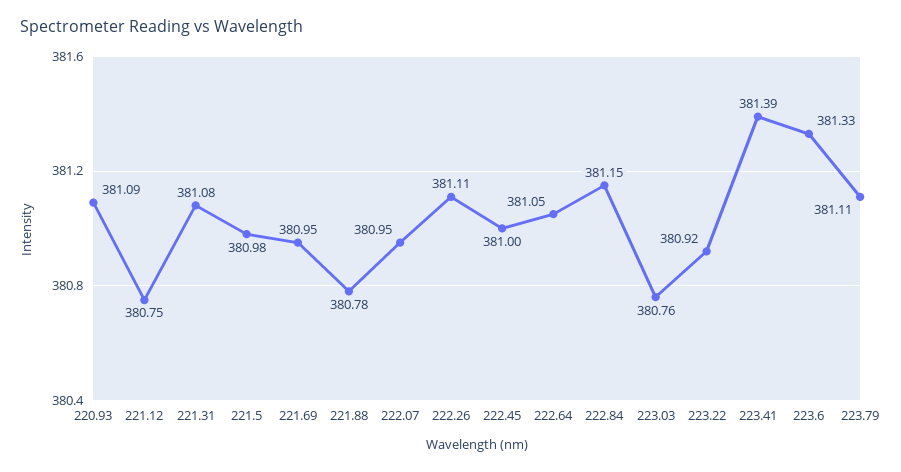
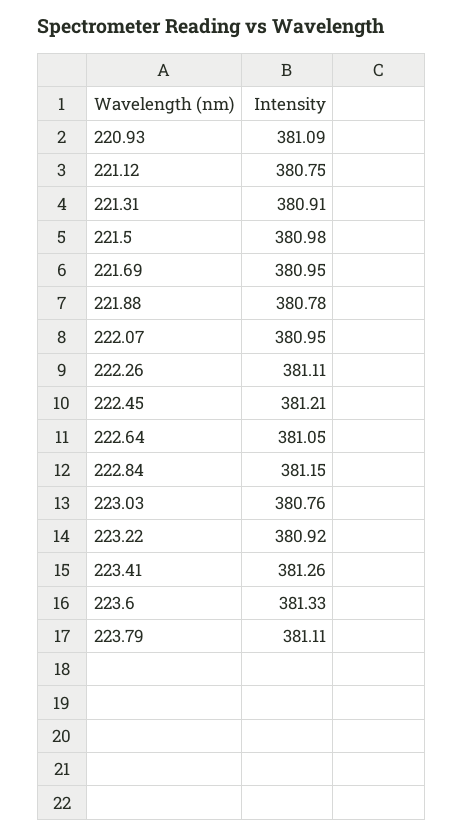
  {
    "220.93": 381.09,
    "221.12": 380.75,
-   "221.31": 381.08,
+   "221.31": 380.91,
    "221.5": 380.98,
    "221.69": 380.95,
    "221.88": 380.78,
    "222.07": 380.95,
    "222.26": 381.11,
-   "222.45": 381,
+   "222.45": 381.21,
    "222.64": 381.05,
    "222.84": 381.15,
    "223.03": 380.76,
    "223.22": 380.92,
-   "223.41": 381.39,
+   "223.41": 381.26,
    "223.6": 381.33,
    "223.79": 381.11
  }

